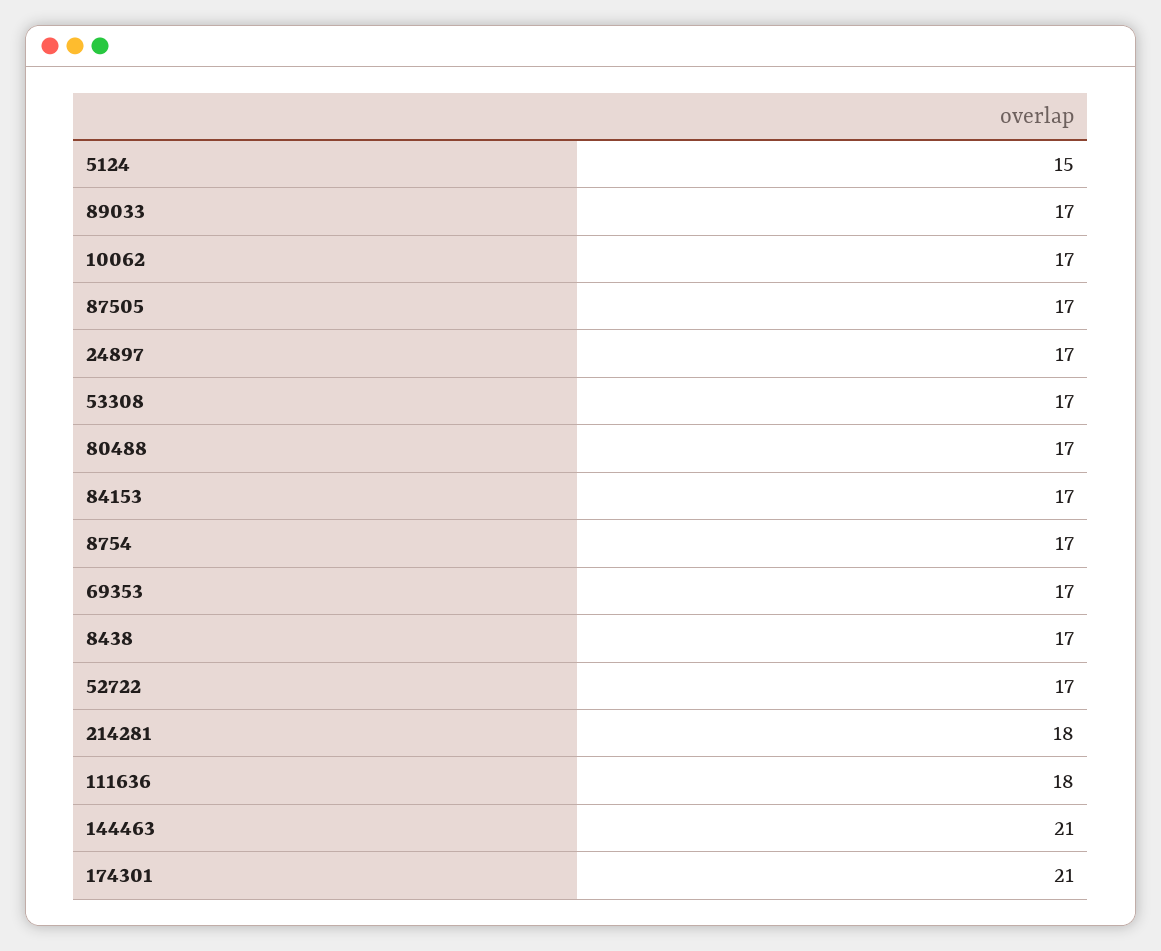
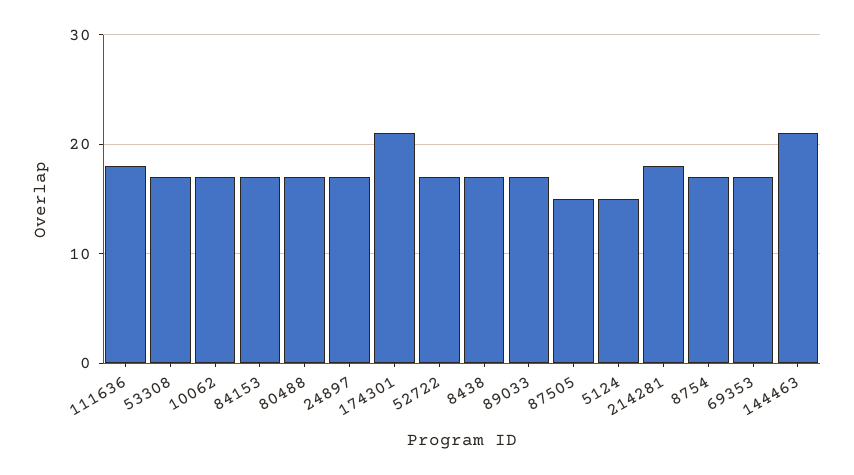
  {
    "5124": 15,
    "89033": 17,
    "10062": 17,
-   "87505": 17,
+   "87505": 15,
    "24897": 17,
    "53308": 17,
    "80488": 17,
    "84153": 17,
    "8754": 17,
    "69353": 17,
    "8438": 17,
    "52722": 17,
    "214281": 18,
    "111636": 18,
    "144463": 21,
    "174301": 21
  }

